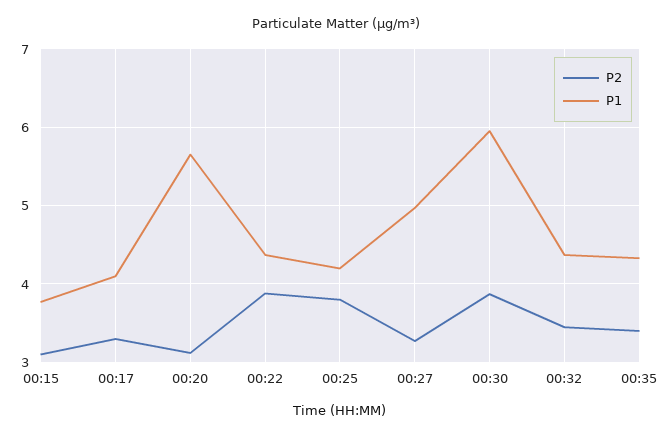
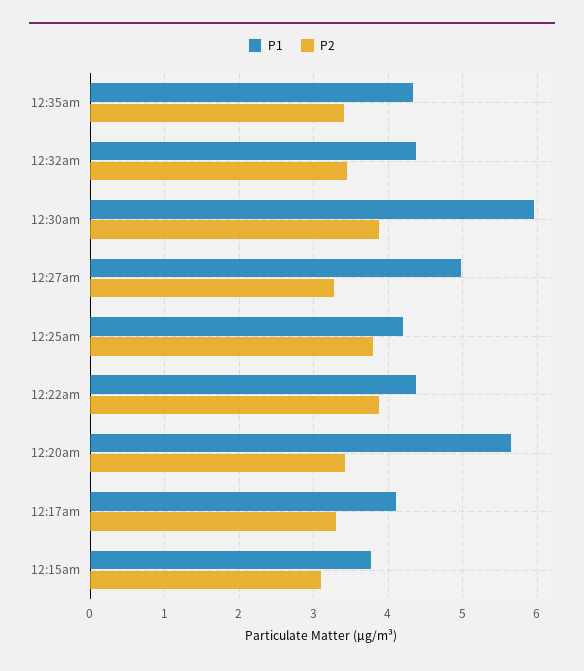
  {
    "P2": {
      "00:15": 3.1,
      "00:17": 3.3,
-     "00:20": 3.1,
+     "00:20": 3.4,
      "00:22": 3.9,
      "00:25": 3.8,
      "00:27": 3.3,
      "00:30": 3.9,
      "00:32": 3.5,
      "00:35": 3.4
    },
    "P1": {
      "00:15": 3.8,
      "00:17": 4.1,
      "00:20": 5.7,
      "00:22": 4.4,
      "00:25": 4.2,
      "00:27": 5,
      "00:30": 6,
      "00:32": 4.4,
      "00:35": 4.3
    }
  }

